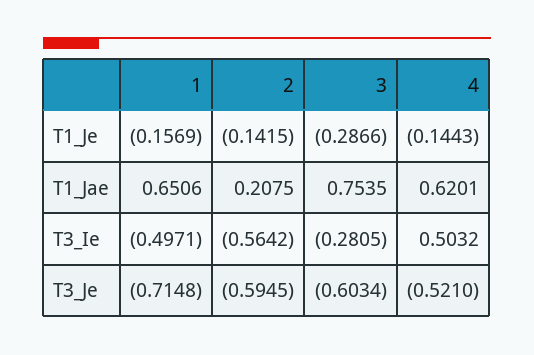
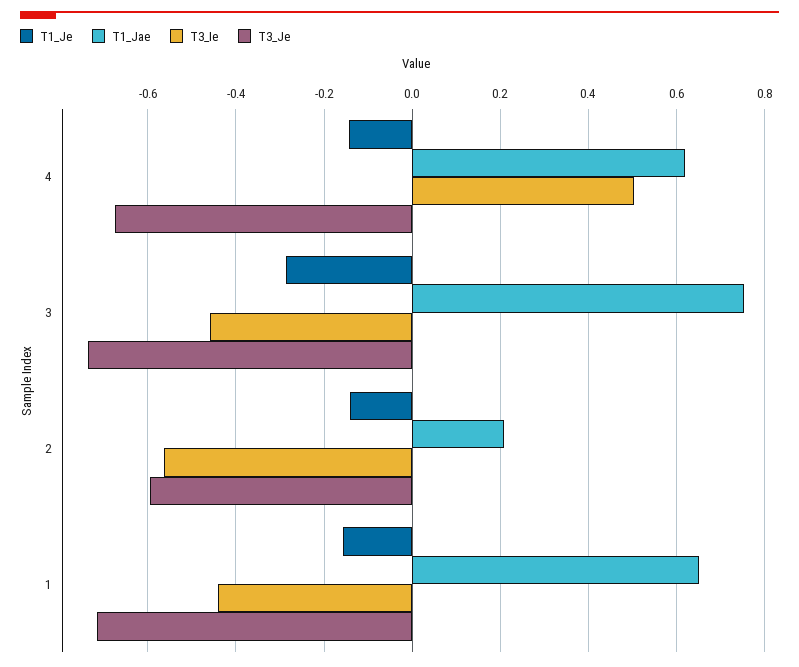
  {
    "T1_Je": {
      "1": -0.1569,
      "2": -0.1415,
      "3": -0.2866,
      "4": -0.1443
    },
    "T1_Jae": {
      "1": 0.6506,
      "2": 0.2075,
      "3": 0.7535,
      "4": 0.6201
    },
    "T3_Ie": {
-     "1": -0.4971,
+     "1": -0.44,
      "2": -0.5642,
-     "3": -0.2805,
+     "3": -0.46,
      "4": 0.5032
    },
    "T3_Je": {
      "1": -0.7148,
      "2": -0.5945,
-     "3": -0.6034,
+     "3": -0.74,
-     "4": -0.521
+     "4": -0.68
    }
  }

